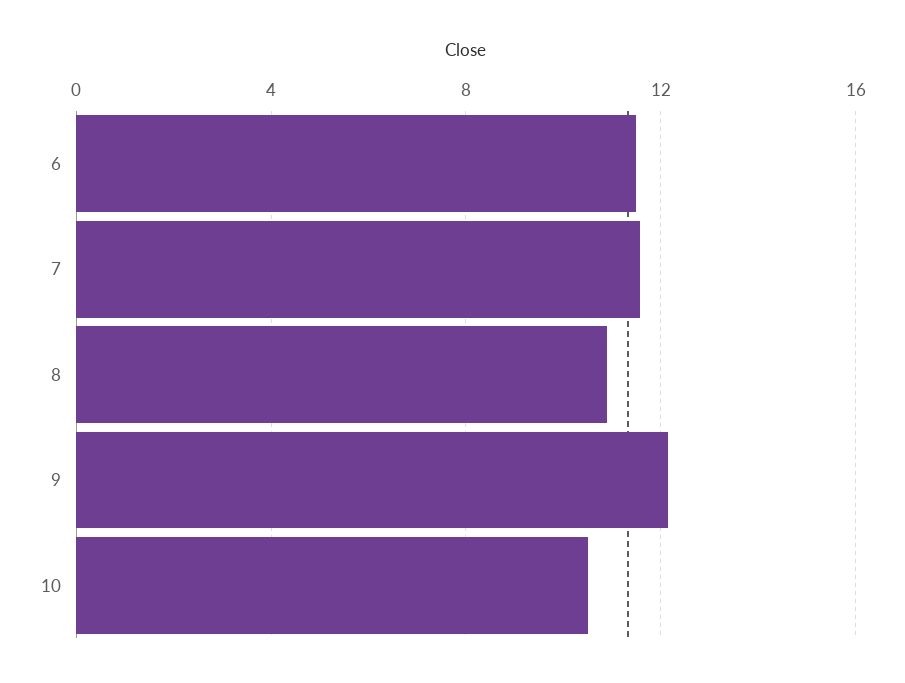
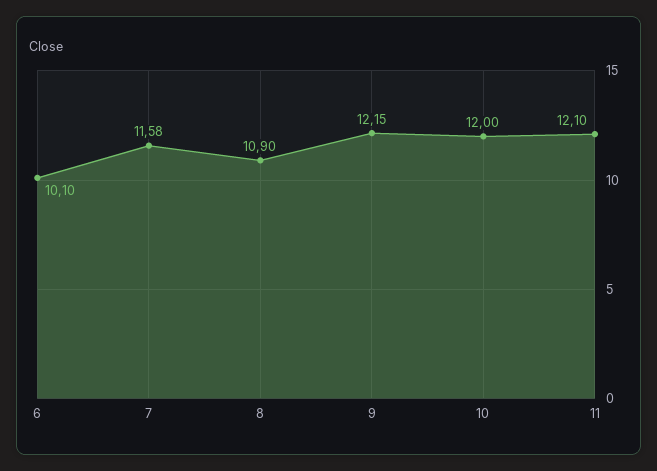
  {
-   "6": 11.5,
+   "6": 10.1,
    "7": 11.58,
    "8": 10.9,
    "9": 12.15,
-   "10": 10.5
+   "10": 12,
+   "11": 12.1
  }

